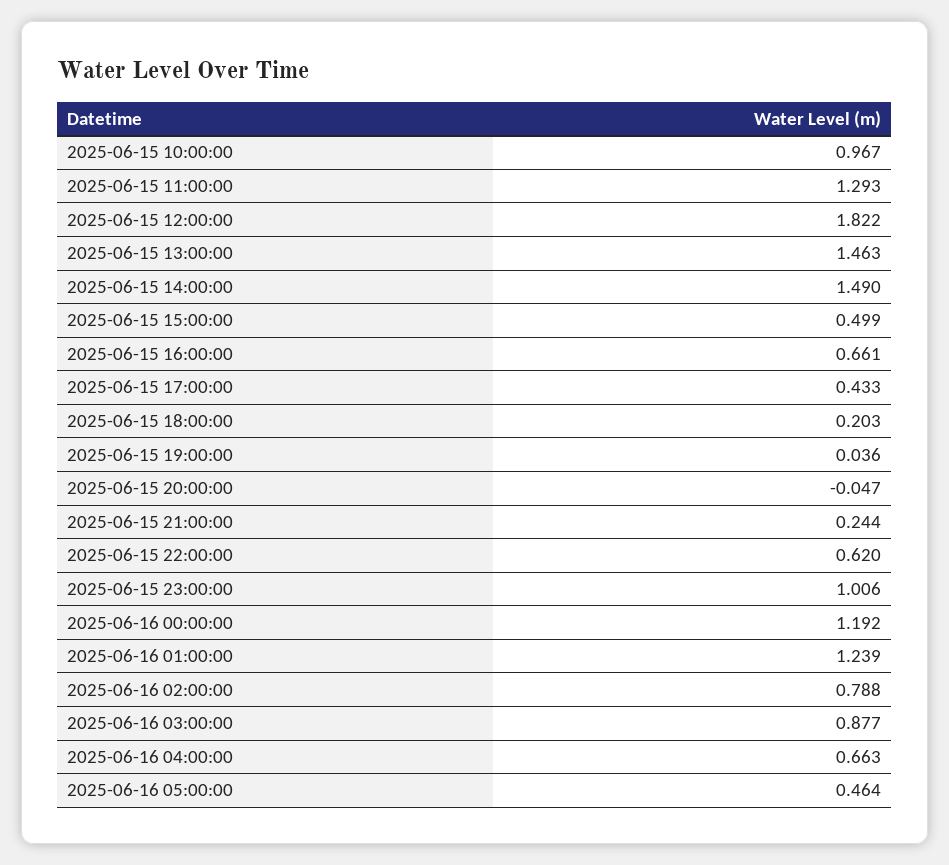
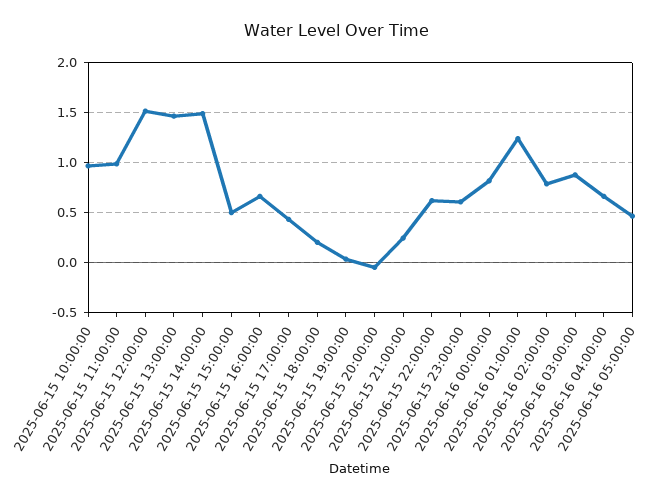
  {
    "2025-06-15 10:00:00": 0.967,
-   "2025-06-15 11:00:00": 1.293,
+   "2025-06-15 11:00:00": 1,
-   "2025-06-15 12:00:00": 1.822,
+   "2025-06-15 12:00:00": 1.5,
    "2025-06-15 13:00:00": 1.463,
    "2025-06-15 14:00:00": 1.49,
    "2025-06-15 15:00:00": 0.499,
    "2025-06-15 16:00:00": 0.661,
    "2025-06-15 17:00:00": 0.433,
    "2025-06-15 18:00:00": 0.203,
    "2025-06-15 19:00:00": 0.036,
    "2025-06-15 20:00:00": -0.047,
    "2025-06-15 21:00:00": 0.244,
    "2025-06-15 22:00:00": 0.62,
-   "2025-06-15 23:00:00": 1.006,
+   "2025-06-15 23:00:00": 0.6,
-   "2025-06-16 00:00:00": 1.192,
+   "2025-06-16 00:00:00": 0.8,
    "2025-06-16 01:00:00": 1.239,
    "2025-06-16 02:00:00": 0.788,
    "2025-06-16 03:00:00": 0.877,
    "2025-06-16 04:00:00": 0.663,
    "2025-06-16 05:00:00": 0.464
  }

